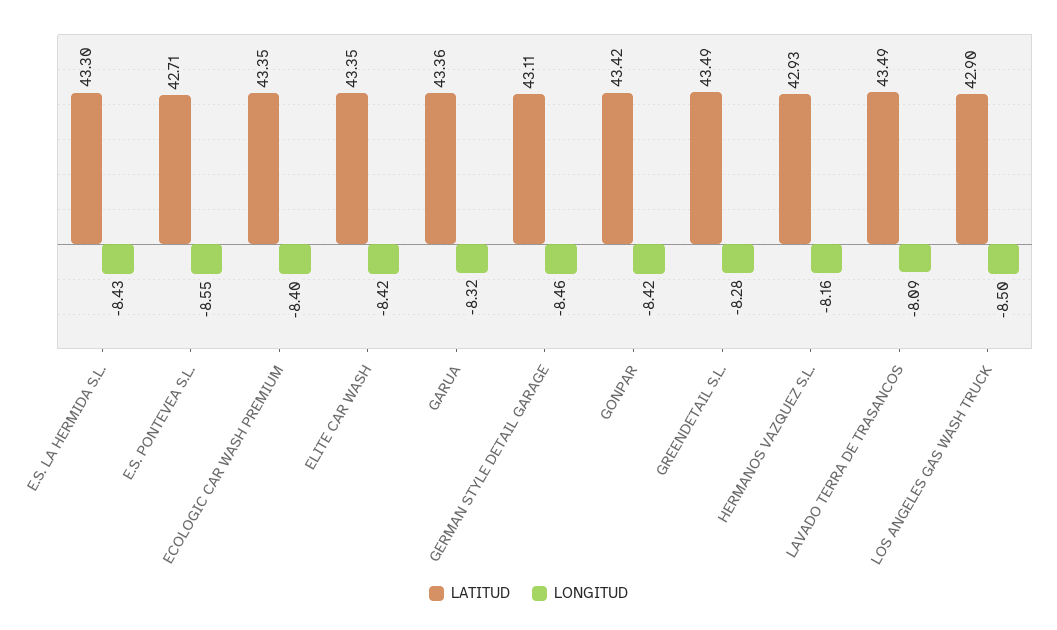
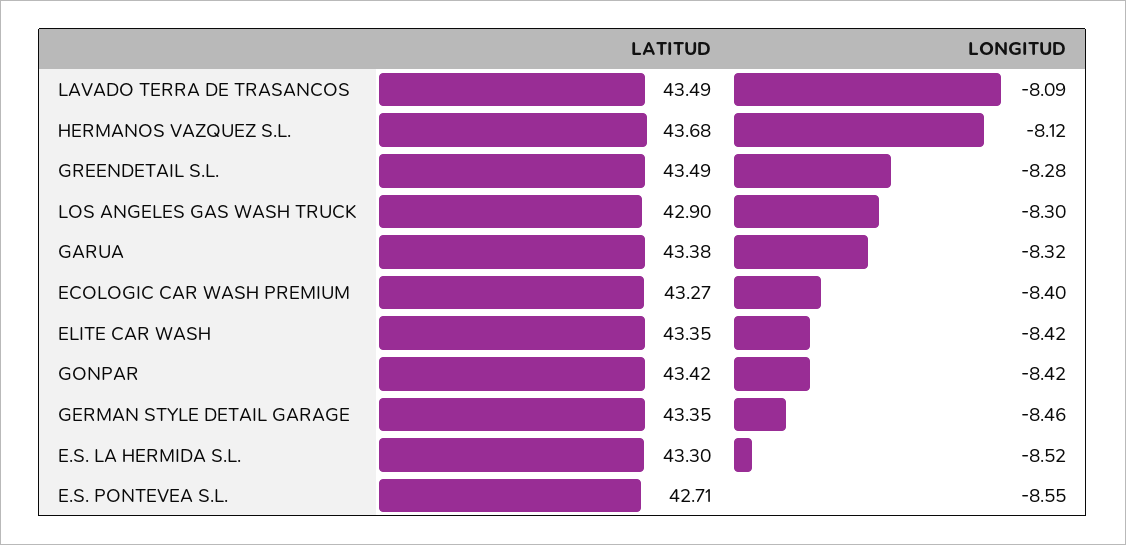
  {
    "LATITUD": {
      "E.S. LA HERMIDA S.L.": 43.3,
      "E.S. PONTEVEA S.L.": 42.71,
-     "ECOLOGIC CAR WASH PREMIUM": 43.35,
+     "ECOLOGIC CAR WASH PREMIUM": 43.27,
      "ELITE CAR WASH": 43.35,
-     "GARUA": 43.36,
+     "GARUA": 43.38,
-     "GERMAN STYLE DETAIL GARAGE": 43.11,
+     "GERMAN STYLE DETAIL GARAGE": 43.35,
      "GONPAR": 43.42,
      "GREENDETAIL S.L.": 43.49,
-     "HERMANOS VAZQUEZ S.L.": 42.93,
+     "HERMANOS VAZQUEZ S.L.": 43.68,
      "LAVADO TERRA DE TRASANCOS": 43.49,
      "LOS ANGELES GAS WASH TRUCK": 42.9
    },
    "LONGITUD": {
-     "E.S. LA HERMIDA S.L.": -8.43,
+     "E.S. LA HERMIDA S.L.": -8.52,
      "E.S. PONTEVEA S.L.": -8.55,
      "ECOLOGIC CAR WASH PREMIUM": -8.4,
      "ELITE CAR WASH": -8.42,
      "GARUA": -8.32,
      "GERMAN STYLE DETAIL GARAGE": -8.46,
      "GONPAR": -8.42,
      "GREENDETAIL S.L.": -8.28,
-     "HERMANOS VAZQUEZ S.L.": -8.16,
+     "HERMANOS VAZQUEZ S.L.": -8.12,
      "LAVADO TERRA DE TRASANCOS": -8.09,
-     "LOS ANGELES GAS WASH TRUCK": -8.5
+     "LOS ANGELES GAS WASH TRUCK": -8.3
    }
  }

